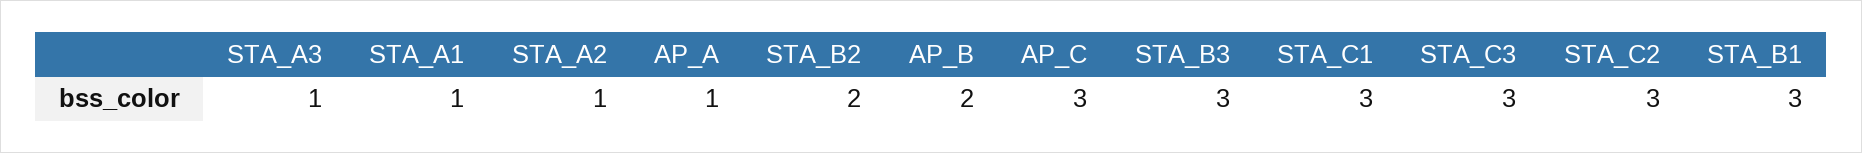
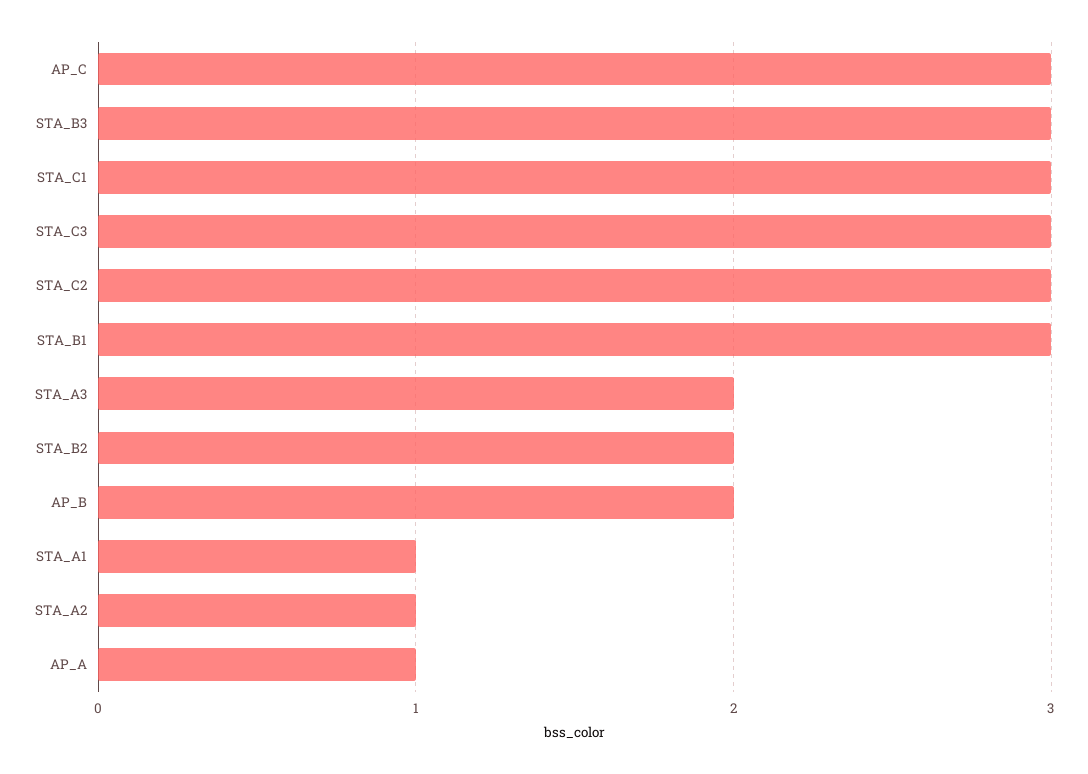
  {
-   "STA_A3": 1,
+   "STA_A3": 2,
    "STA_A1": 1,
    "STA_A2": 1,
    "AP_A": 1,
    "STA_B2": 2,
    "AP_B": 2,
    "AP_C": 3,
    "STA_B3": 3,
    "STA_C1": 3,
    "STA_C3": 3,
    "STA_C2": 3,
    "STA_B1": 3
  }

